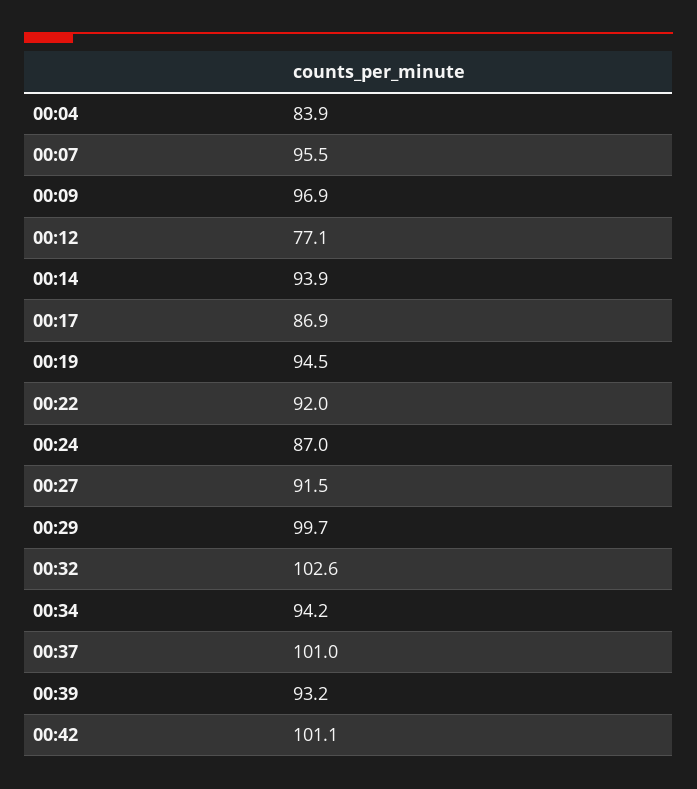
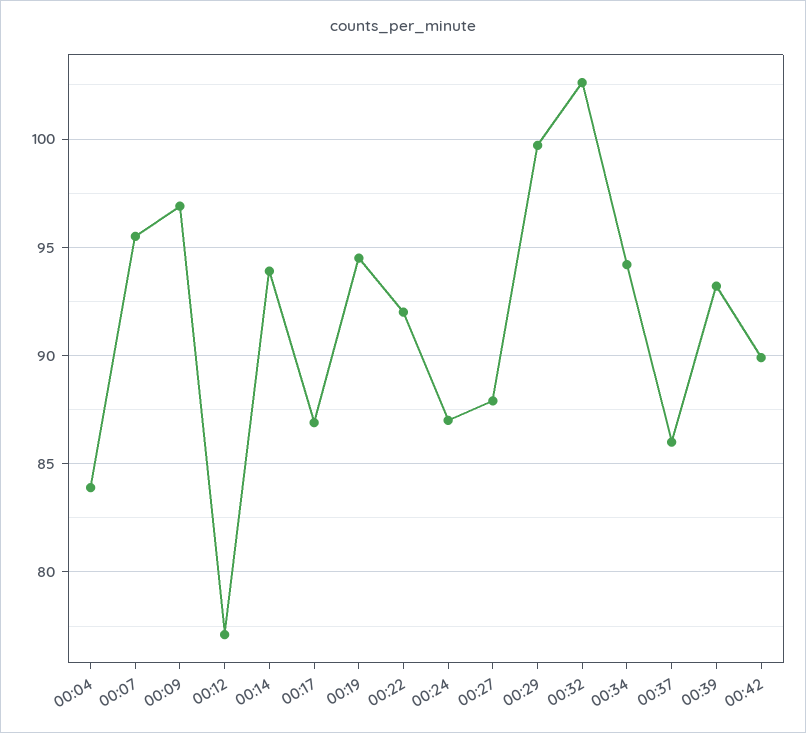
  {
    "00:04": 83.9,
    "00:07": 95.5,
    "00:09": 96.9,
    "00:12": 77.1,
    "00:14": 93.9,
    "00:17": 86.9,
    "00:19": 94.5,
    "00:22": 92,
    "00:24": 87,
-   "00:27": 91.5,
+   "00:27": 88,
    "00:29": 99.7,
    "00:32": 102.6,
    "00:34": 94.2,
-   "00:37": 101,
+   "00:37": 86,
    "00:39": 93.2,
-   "00:42": 101.1
+   "00:42": 90
  }

